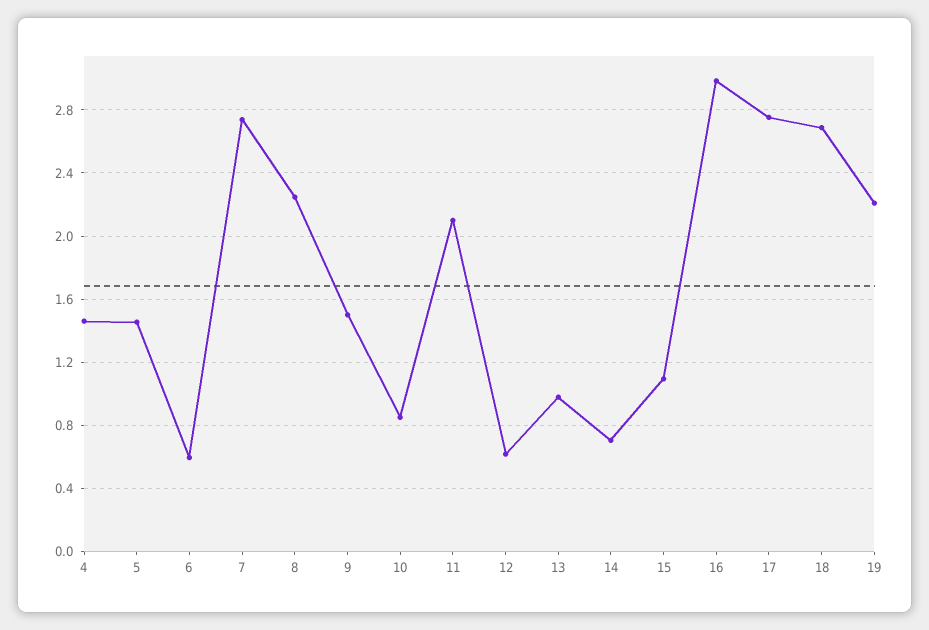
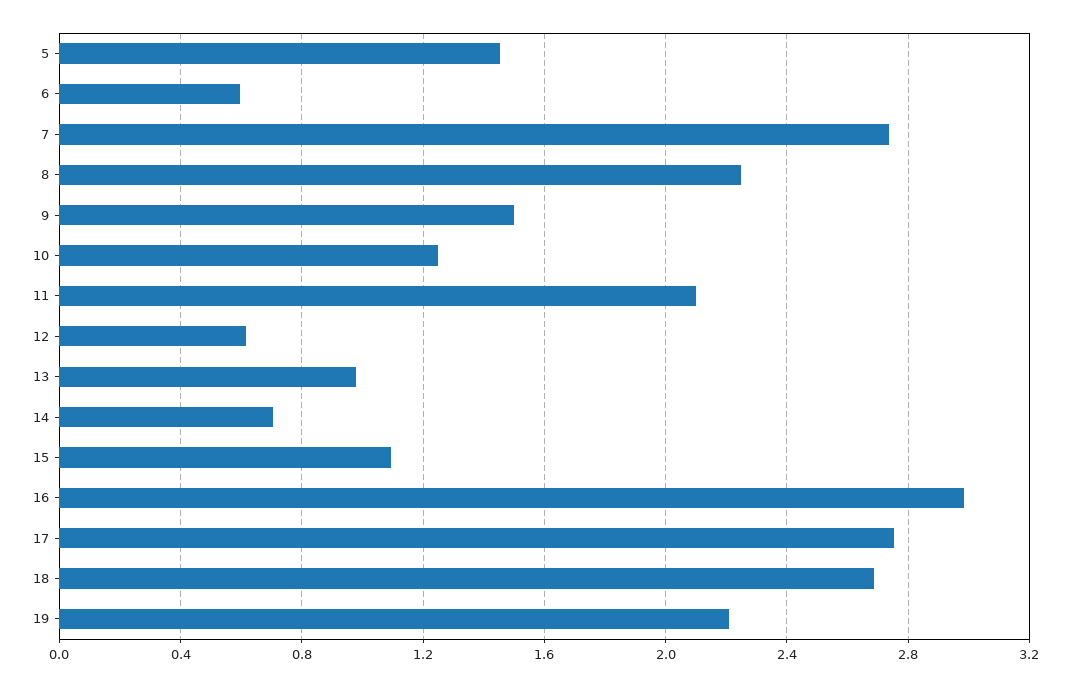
  {
-   "4": 1.45,
    "5": 1.45,
    "6": 0.6,
    "7": 2.75,
    "8": 2.25,
    "9": 1.5,
-   "10": 0.85,
+   "10": 1.25,
    "11": 2.1,
    "12": 0.6,
    "13": 1,
    "14": 0.7,
    "15": 1.1,
    "16": 3,
    "17": 2.75,
    "18": 2.7,
    "19": 2.2
  }

